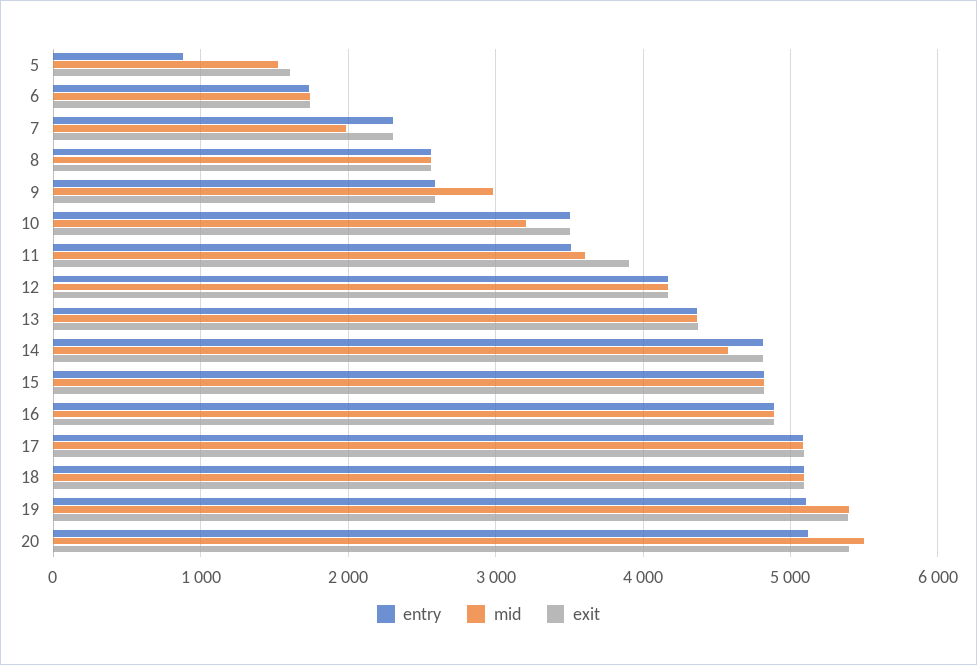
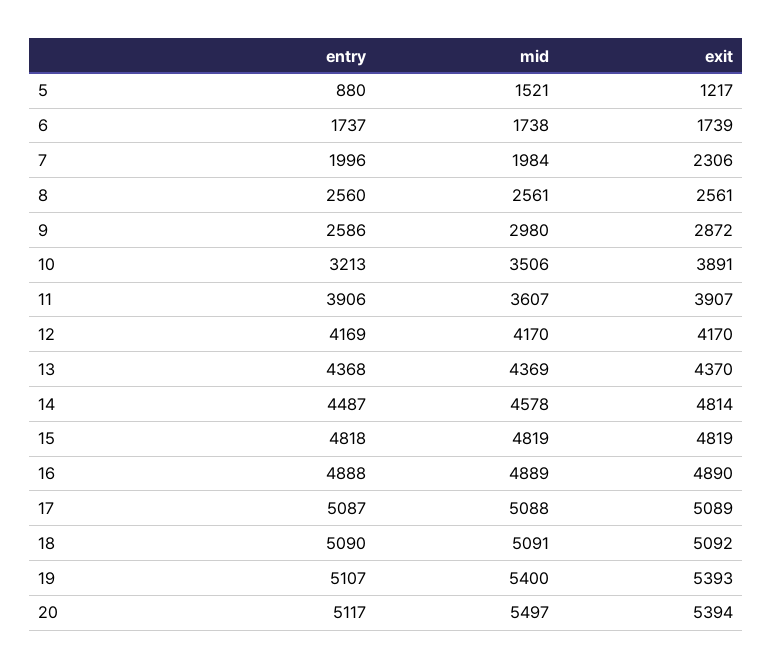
  {
    "entry": {
      "5": 880,
      "6": 1737,
-     "7": 2300,
+     "7": 1996,
      "8": 2560,
      "9": 2586,
-     "10": 3500,
+     "10": 3213,
-     "11": 3500,
+     "11": 3906,
      "12": 4169,
      "13": 4368,
-     "14": 4800,
+     "14": 4487,
      "15": 4818,
      "16": 4888,
      "17": 5087,
      "18": 5090,
      "19": 5107,
      "20": 5117
    },
    "mid": {
      "5": 1521,
      "6": 1738,
      "7": 1984,
      "8": 2561,
      "9": 2980,
-     "10": 3200,
+     "10": 3506,
      "11": 3607,
      "12": 4170,
      "13": 4369,
      "14": 4578,
      "15": 4819,
      "16": 4889,
      "17": 5088,
      "18": 5091,
      "19": 5400,
      "20": 5497
    },
    "exit": {
-     "5": 1600,
+     "5": 1217,
      "6": 1739,
      "7": 2306,
      "8": 2561,
-     "9": 2600,
+     "9": 2872,
-     "10": 3500,
+     "10": 3891,
      "11": 3907,
      "12": 4170,
      "13": 4370,
      "14": 4814,
      "15": 4819,
      "16": 4890,
      "17": 5089,
      "18": 5092,
      "19": 5393,
      "20": 5394
    }
  }

